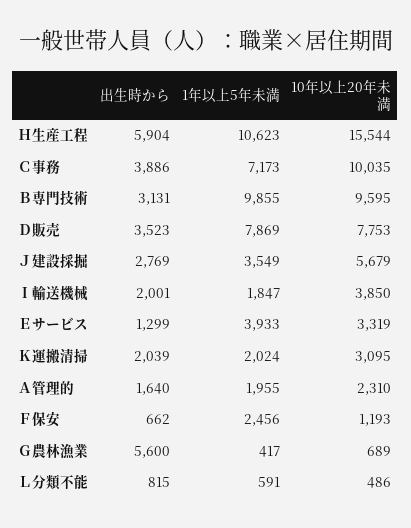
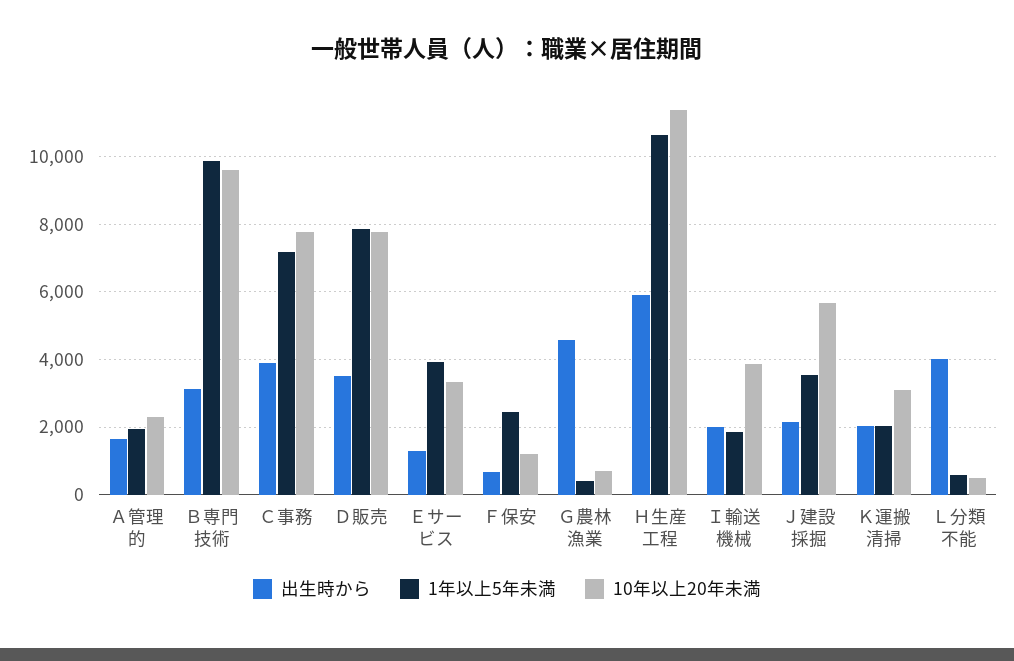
  {
    "出生時から": {
      "Ｈ生産工程": 5904,
      "Ｃ事務": 3886,
      "Ｂ専門技術": 3131,
      "Ｄ販売": 3523,
-     "Ｊ建設採掘": 2769,
+     "Ｊ建設採掘": 2200,
      "Ｉ輸送機械": 2001,
      "Ｅサービス": 1299,
      "Ｋ運搬清掃": 2039,
      "Ａ管理的": 1640,
      "Ｆ保安": 662,
-     "Ｇ農林漁業": 5600,
+     "Ｇ農林漁業": 4600,
-     "Ｌ分類不能": 815
+     "Ｌ分類不能": 4000
    },
    "1年以上5年未満": {
      "Ｈ生産工程": 10623,
      "Ｃ事務": 7173,
      "Ｂ専門技術": 9855,
      "Ｄ販売": 7869,
      "Ｊ建設採掘": 3549,
      "Ｉ輸送機械": 1847,
      "Ｅサービス": 3933,
      "Ｋ運搬清掃": 2024,
      "Ａ管理的": 1955,
      "Ｆ保安": 2456,
      "Ｇ農林漁業": 417,
      "Ｌ分類不能": 591
    },
    "10年以上20年未満": {
-     "Ｈ生産工程": 15544,
+     "Ｈ生産工程": 11400,
-     "Ｃ事務": 10035,
+     "Ｃ事務": 7800,
      "Ｂ専門技術": 9595,
      "Ｄ販売": 7753,
      "Ｊ建設採掘": 5679,
      "Ｉ輸送機械": 3850,
      "Ｅサービス": 3319,
      "Ｋ運搬清掃": 3095,
      "Ａ管理的": 2310,
      "Ｆ保安": 1193,
      "Ｇ農林漁業": 689,
      "Ｌ分類不能": 486
    }
  }

